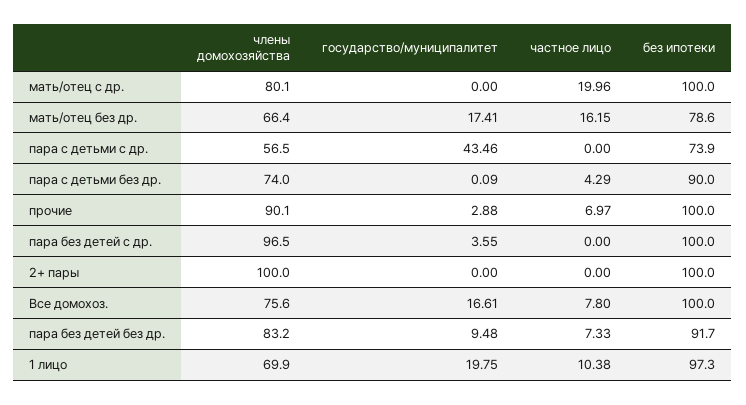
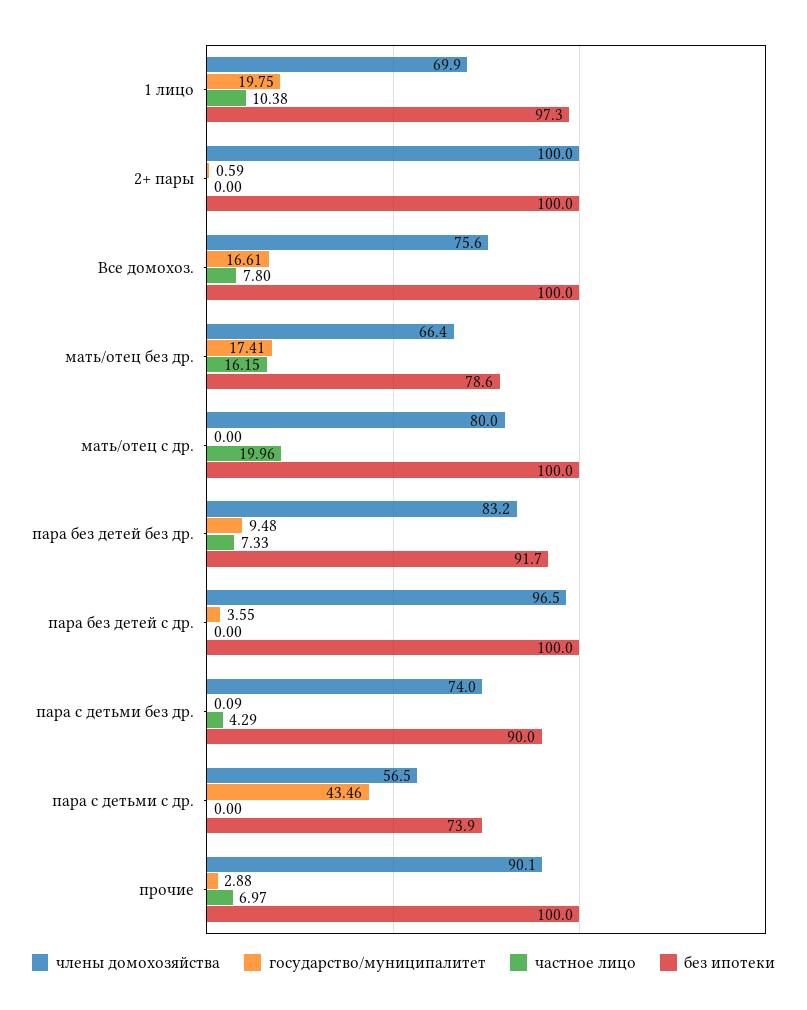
  {
    "члены домохозяйства": {
-     "мать/отец с др.": 80.1,
+     "мать/отец с др.": 80,
      "мать/отец без др.": 66.4,
      "пара с детьми с др.": 56.5,
      "пара с детьми без др.": 74,
      "прочие": 90.1,
      "пара без детей с др.": 96.5,
      "2+ пары": 100,
      "Все домохоз.": 75.6,
      "пара без детей без др.": 83.2,
      "1 лицо": 69.9
    },
    "государство/муниципалитет": {
      "мать/отец с др.": 0,
      "мать/отец без др.": 17.41,
      "пара с детьми с др.": 43.46,
      "пара с детьми без др.": 0.09,
      "прочие": 2.88,
      "пара без детей с др.": 3.55,
-     "2+ пары": 0,
+     "2+ пары": 0.59,
      "Все домохоз.": 16.61,
      "пара без детей без др.": 9.48,
      "1 лицо": 19.75
    },
    "частное лицо": {
      "мать/отец с др.": 19.96,
      "мать/отец без др.": 16.15,
      "пара с детьми с др.": 0,
      "пара с детьми без др.": 4.29,
      "прочие": 6.97,
      "пара без детей с др.": 0,
      "2+ пары": 0,
      "Все домохоз.": 7.8,
      "пара без детей без др.": 7.33,
      "1 лицо": 10.38
    },
    "без ипотеки": {
      "мать/отец с др.": 100,
      "мать/отец без др.": 78.6,
      "пара с детьми с др.": 73.9,
      "пара с детьми без др.": 90,
      "прочие": 100,
      "пара без детей с др.": 100,
      "2+ пары": 100,
      "Все домохоз.": 100,
      "пара без детей без др.": 91.7,
      "1 лицо": 97.3
    }
  }

